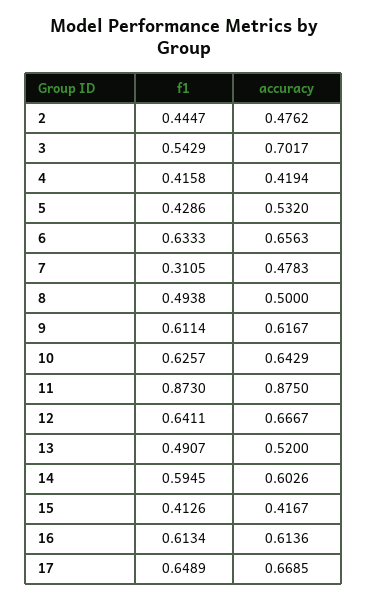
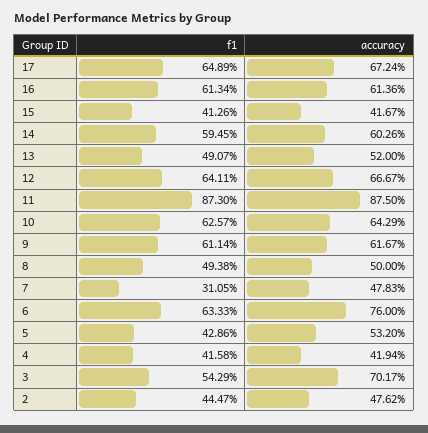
  {
    "f1": {
      "2": 0.4447,
      "3": 0.5429,
      "4": 0.4158,
      "5": 0.4286,
      "6": 0.6333,
      "7": 0.3105,
      "8": 0.4938,
      "9": 0.6114,
      "10": 0.6257,
      "11": 0.873,
      "12": 0.6411,
      "13": 0.4907,
      "14": 0.5945,
      "15": 0.4126,
      "16": 0.6134,
      "17": 0.6489
    },
    "accuracy": {
      "2": 0.4762,
      "3": 0.7017,
      "4": 0.4194,
      "5": 0.532,
-     "6": 0.6563,
+     "6": 0.76,
      "7": 0.4783,
      "8": 0.5,
      "9": 0.6167,
      "10": 0.6429,
      "11": 0.875,
      "12": 0.6667,
      "13": 0.52,
      "14": 0.6026,
      "15": 0.4167,
      "16": 0.6136,
-     "17": 0.6685
+     "17": 0.6724
    }
  }

